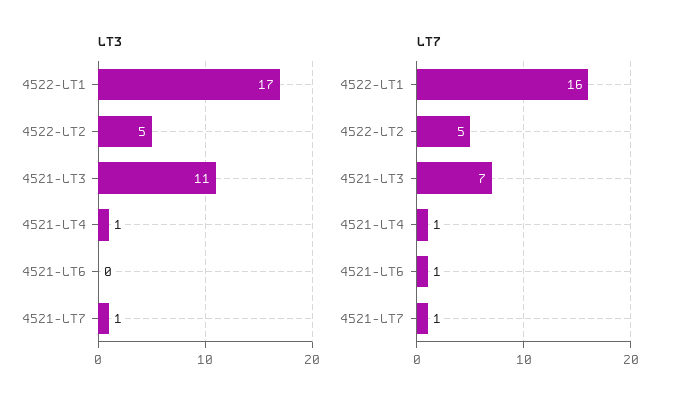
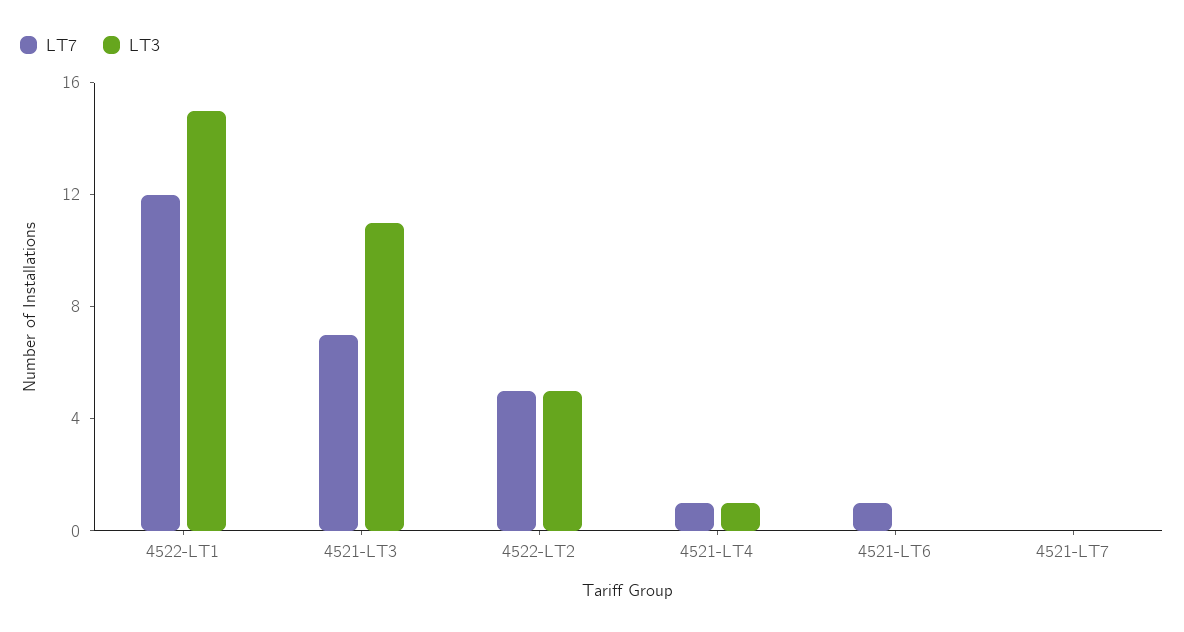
  {
    "LT3": {
-     "4522-LT1": 17,
+     "4522-LT1": 15,
      "4522-LT2": 5,
      "4521-LT3": 11,
      "4521-LT4": 1,
      "4521-LT6": 0,
-     "4521-LT7": 1
+     "4521-LT7": 0
    },
    "LT7": {
-     "4522-LT1": 16,
+     "4522-LT1": 12,
      "4522-LT2": 5,
      "4521-LT3": 7,
      "4521-LT4": 1,
      "4521-LT6": 1,
-     "4521-LT7": 1
+     "4521-LT7": 0
    }
  }

